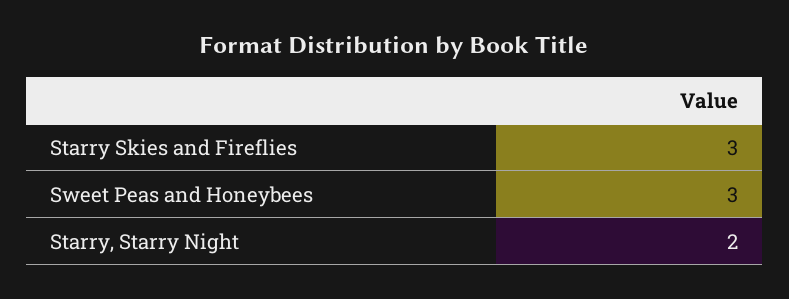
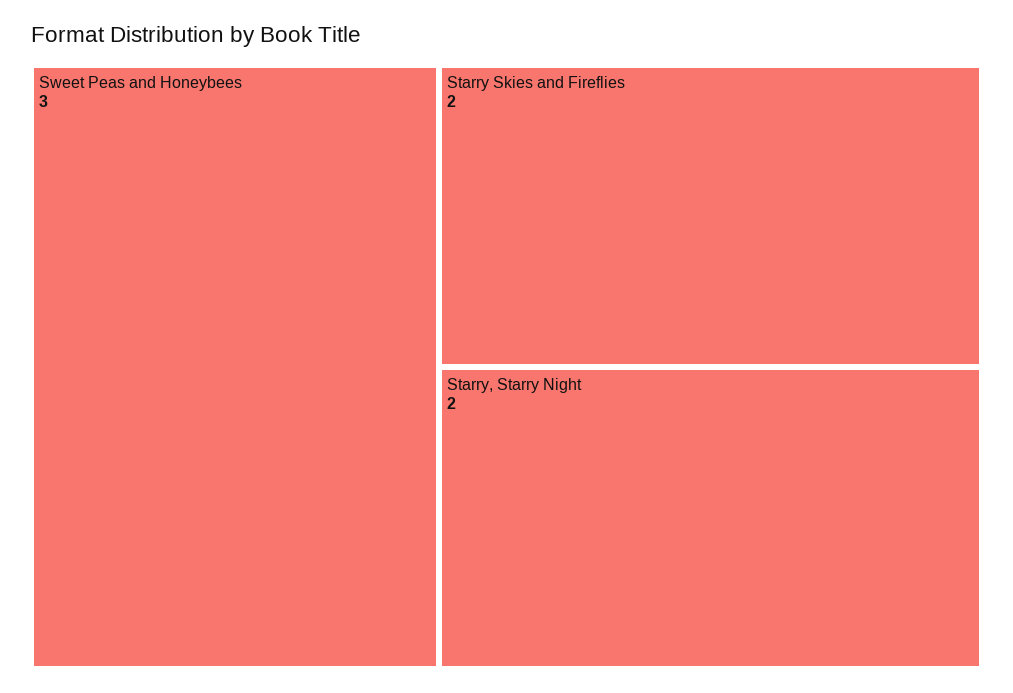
  {
-   "Starry Skies and Fireflies": 3,
+   "Starry Skies and Fireflies": 2,
    "Sweet Peas and Honeybees": 3,
    "Starry, Starry Night": 2
  }

